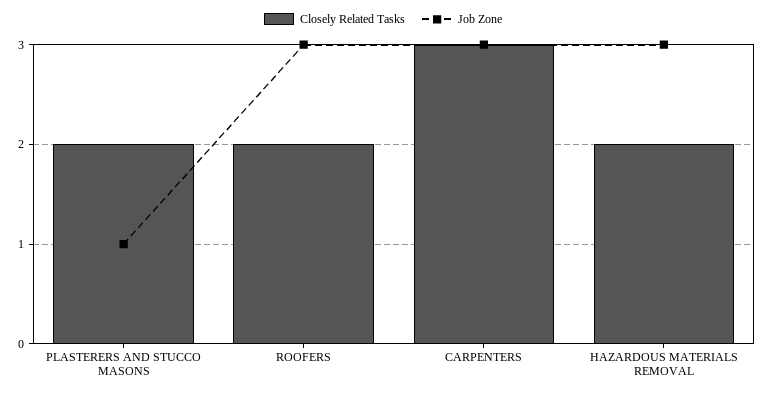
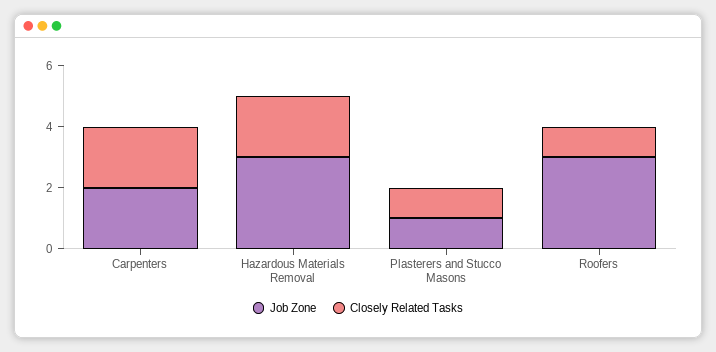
  {
    "Closely Related Tasks": {
-     "PLASTERERS AND STUCCO MASONS": 2,
+     "PLASTERERS AND STUCCO MASONS": 1,
-     "ROOFERS": 2,
+     "ROOFERS": 1,
-     "CARPENTERS": 3,
+     "CARPENTERS": 2,
      "HAZARDOUS MATERIALS REMOVAL": 2
    },
    "Job Zone": {
      "PLASTERERS AND STUCCO MASONS": 1,
      "ROOFERS": 3,
-     "CARPENTERS": 3,
+     "CARPENTERS": 2,
      "HAZARDOUS MATERIALS REMOVAL": 3
    }
  }

